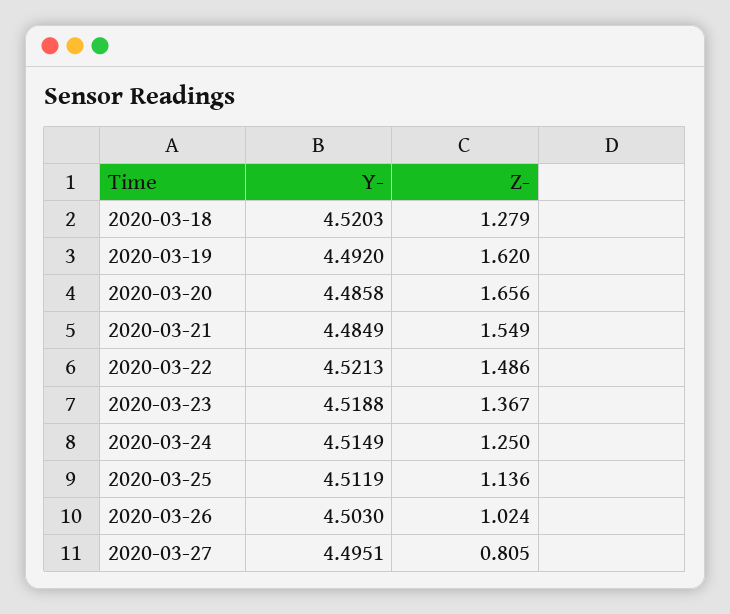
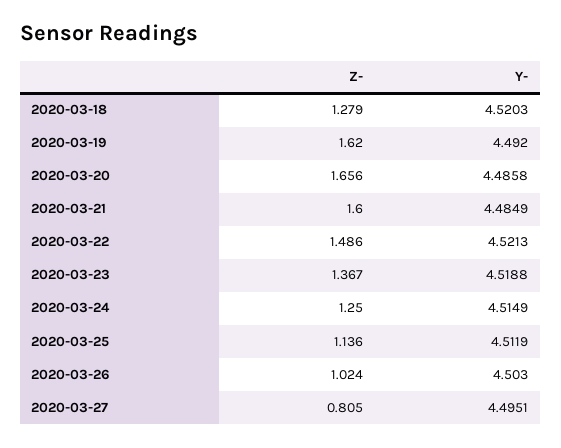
  {
    "Y-": {
      "2020-03-18": 4.5203,
      "2020-03-19": 4.492,
      "2020-03-20": 4.4858,
      "2020-03-21": 4.4849,
      "2020-03-22": 4.5213,
      "2020-03-23": 4.5188,
      "2020-03-24": 4.5149,
      "2020-03-25": 4.5119,
      "2020-03-26": 4.503,
      "2020-03-27": 4.4951
    },
    "Z-": {
      "2020-03-18": 1.279,
      "2020-03-19": 1.62,
      "2020-03-20": 1.656,
-     "2020-03-21": 1.549,
+     "2020-03-21": 1.6,
      "2020-03-22": 1.486,
      "2020-03-23": 1.367,
      "2020-03-24": 1.25,
      "2020-03-25": 1.136,
      "2020-03-26": 1.024,
      "2020-03-27": 0.805
    }
  }

